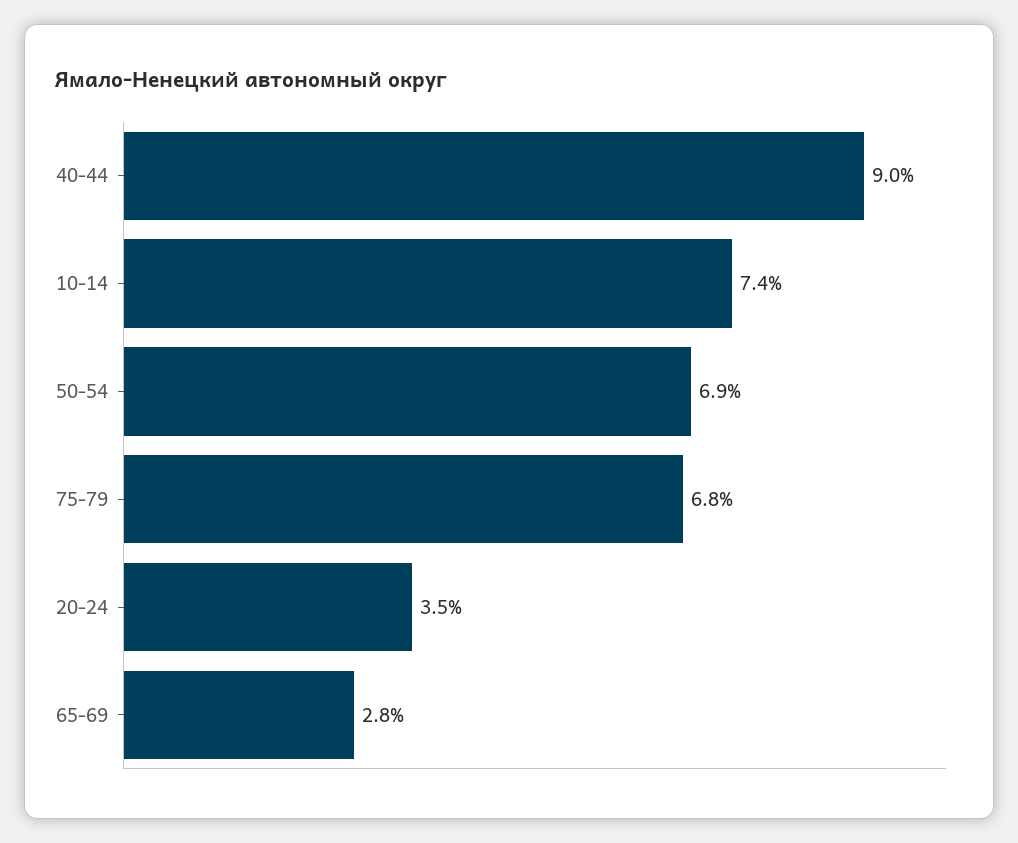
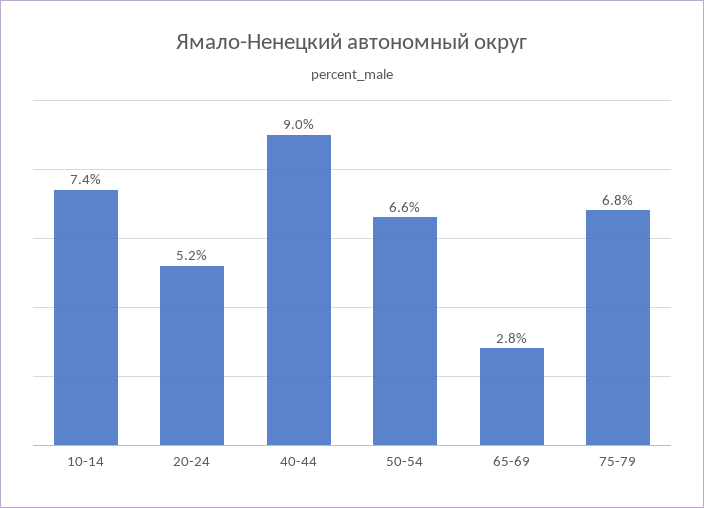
  {
    "40-44": 9,
    "10-14": 7.4,
-   "50-54": 6.9,
+   "50-54": 6.6,
    "75-79": 6.8,
-   "20-24": 3.5,
+   "20-24": 5.2,
    "65-69": 2.8
  }

